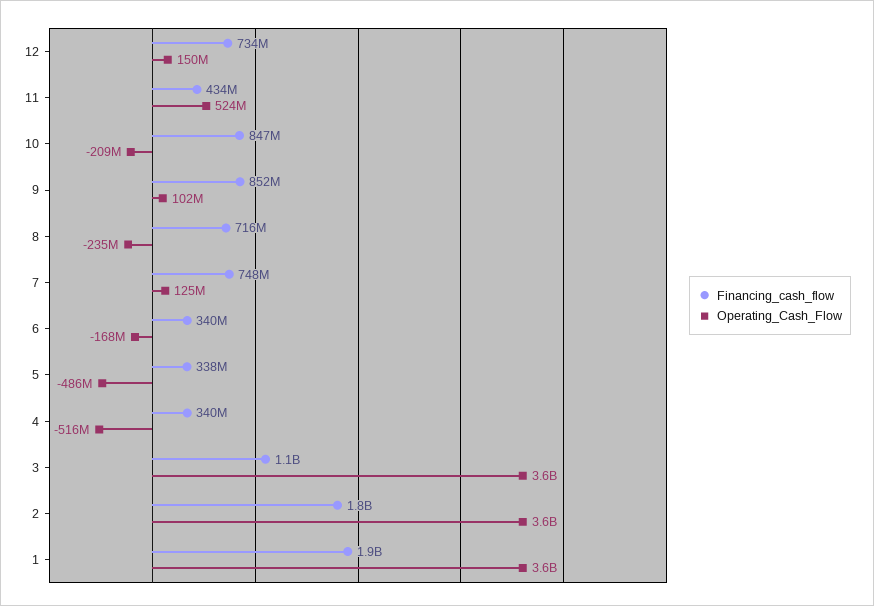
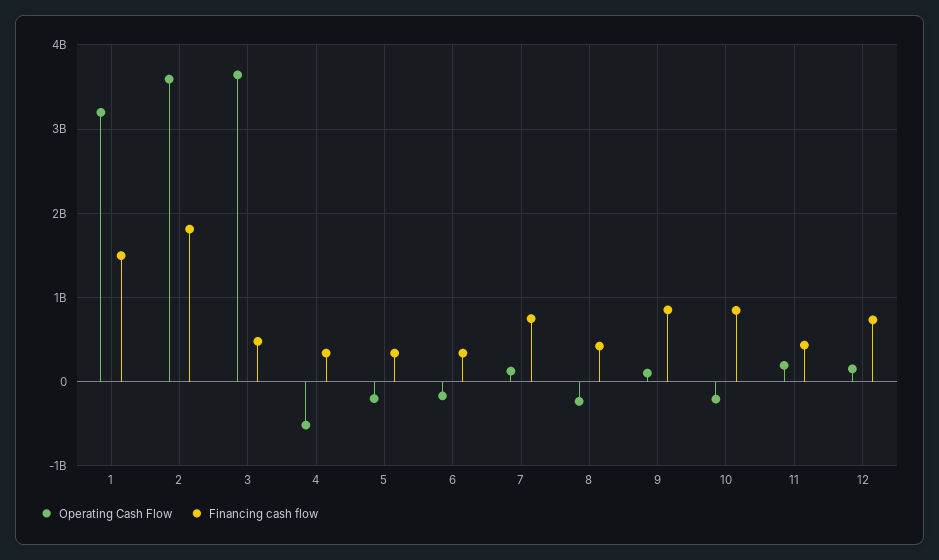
  {
    "Financing_cash_flow": {
      "12": 734000000,
      "11": 434000000,
      "10": 847000000,
      "9": 852000000,
-     "8": 716000000,
+     "8": 400000000,
      "7": 748000000,
      "6": 340000000,
      "5": 338000000,
      "4": 340000000,
-     "3": 1100000000,
+     "3": 500000000,
      "2": 1800000000,
-     "1": 1900000000
+     "1": 1500000000
    },
    "Operating_Cash_Flow": {
      "12": 150000000,
-     "11": 524000000,
+     "11": 200000000,
      "10": -209000000,
      "9": 102000000,
      "8": -235000000,
      "7": 125000000,
      "6": -168000000,
-     "5": -486000000,
+     "5": -200000000,
      "4": -516000000,
      "3": 3600000000,
      "2": 3600000000,
-     "1": 3600000000
+     "1": 3200000000
    }
  }

